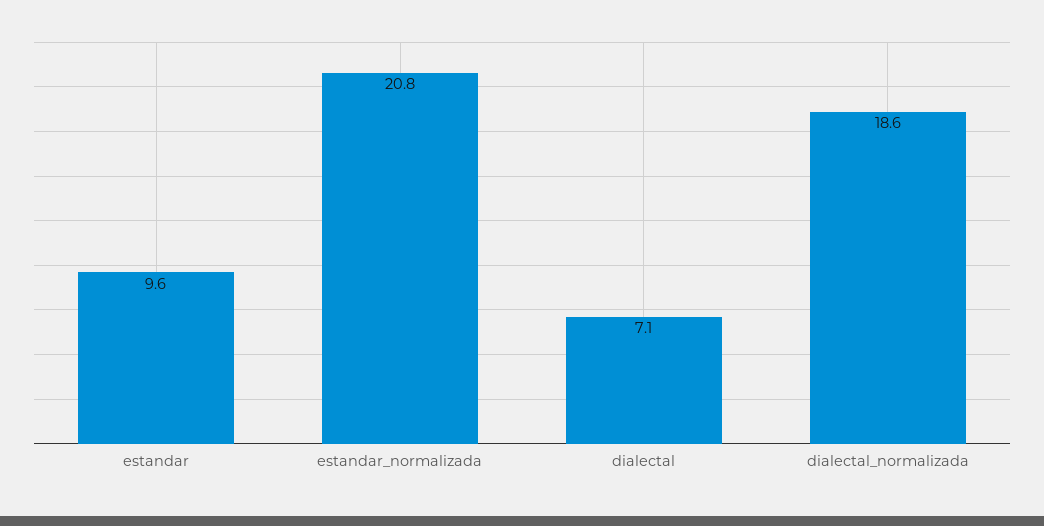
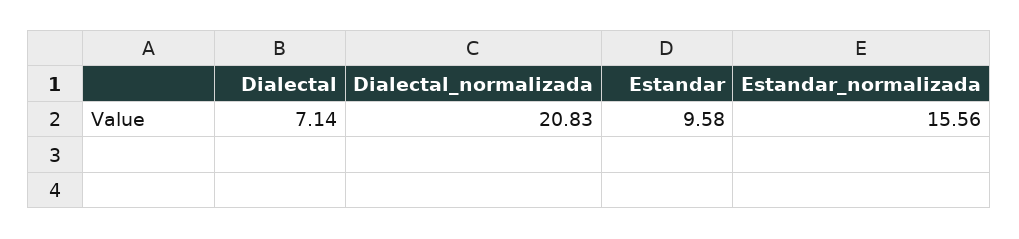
  {
    "estandar": 9.58,
-   "estandar_normalizada": 20.8,
+   "estandar_normalizada": 15.56,
    "dialectal": 7.14,
-   "dialectal_normalizada": 18.6
+   "dialectal_normalizada": 20.83
  }

